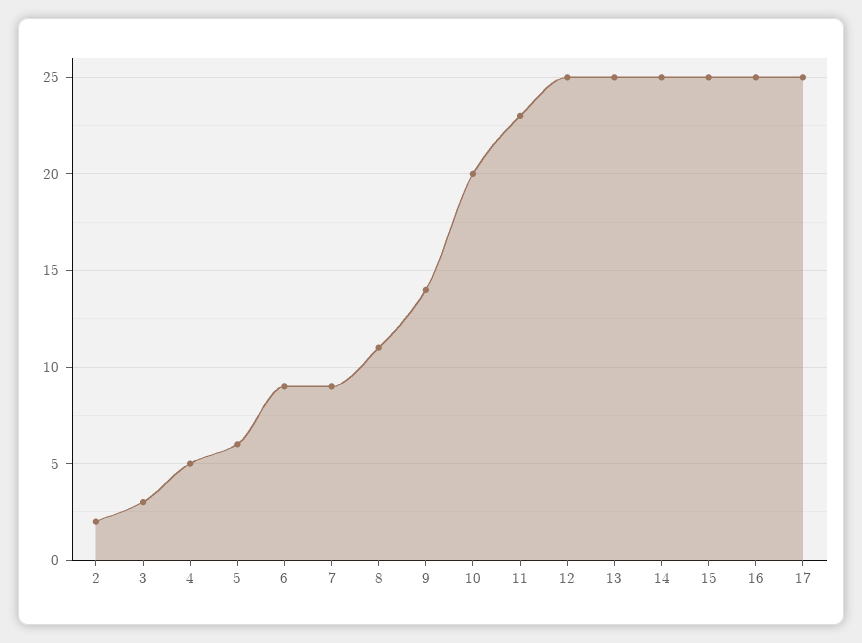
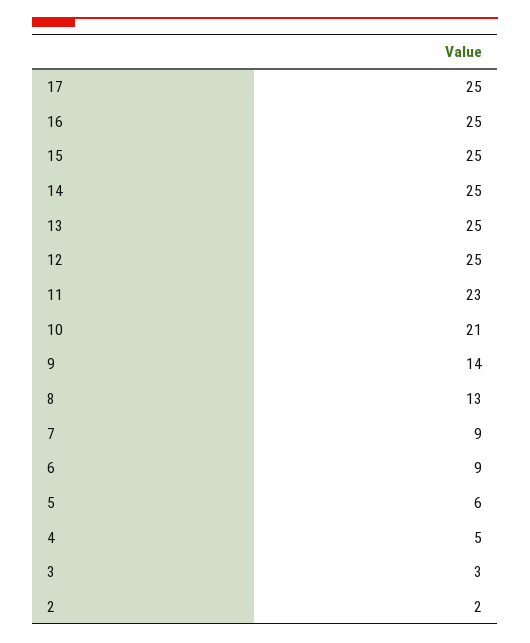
  {
    "2": 2,
    "3": 3,
    "4": 5,
    "5": 6,
    "6": 9,
    "7": 9,
-   "8": 11,
+   "8": 13,
    "9": 14,
-   "10": 20,
+   "10": 21,
    "11": 23,
    "12": 25,
    "13": 25,
    "14": 25,
    "15": 25,
    "16": 25,
    "17": 25
  }

